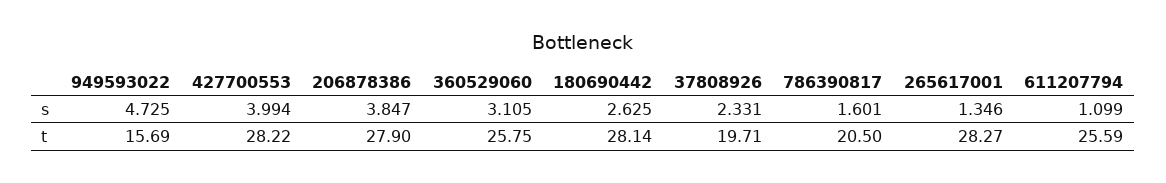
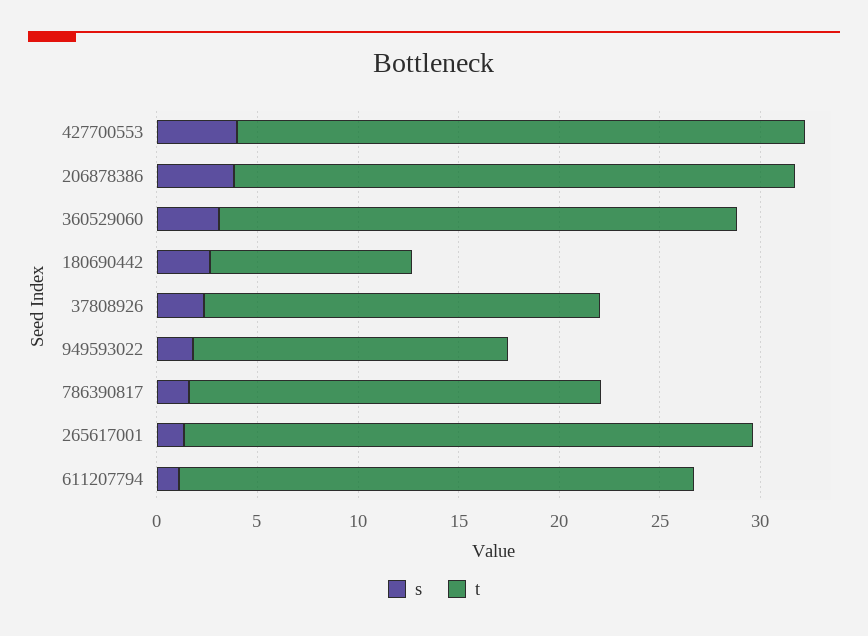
  {
    "s": {
-     "949593022": 4.725,
+     "949593022": 2,
      "427700553": 3.994,
      "206878386": 3.847,
      "360529060": 3.105,
      "180690442": 2.625,
      "37808926": 2.331,
      "786390817": 1.601,
      "265617001": 1.346,
      "611207794": 1.099
    },
    "t": {
      "949593022": 15.69,
      "427700553": 28.22,
      "206878386": 27.9,
      "360529060": 25.75,
-     "180690442": 28.14,
+     "180690442": 10,
      "37808926": 19.71,
      "786390817": 20.5,
      "265617001": 28.27,
      "611207794": 25.59
    }
  }

